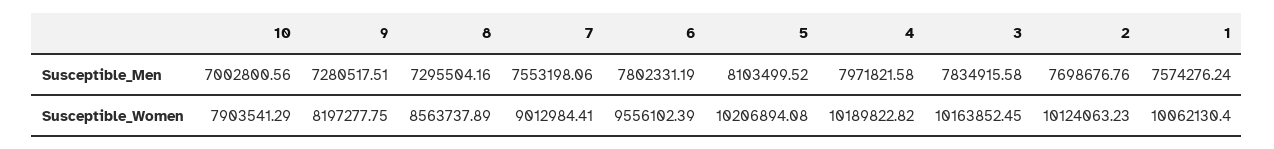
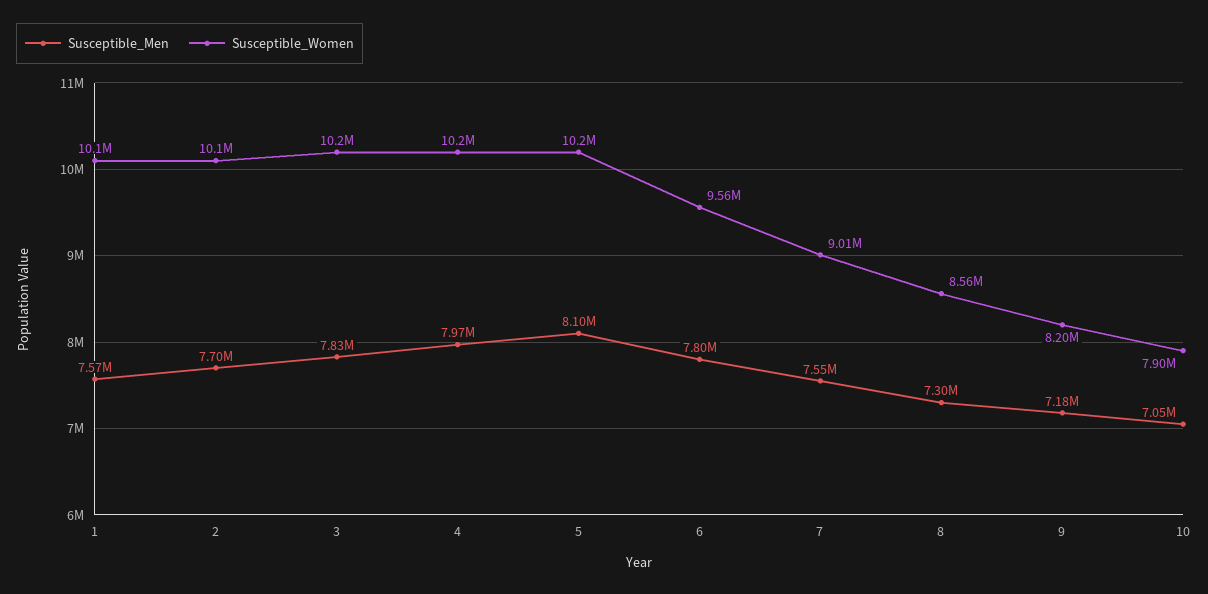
  {
    "Susceptible_Men": {
-     "10": 7002800.56,
+     "10": 7050000,
-     "9": 7280517.51,
+     "9": 7180000,
      "8": 7295504.16,
      "7": 7553198.06,
      "6": 7802331.19,
      "5": 8103499.52,
      "4": 7971821.58,
      "3": 7834915.58,
      "2": 7698676.76,
      "1": 7574276.24
    },
    "Susceptible_Women": {
      "10": 7903541.29,
      "9": 8197277.75,
      "8": 8563737.89,
      "7": 9012984.41,
      "6": 9556102.39,
      "5": 10206894.08,
      "4": 10189822.82,
      "3": 10163852.45,
      "2": 10124063.23,
      "1": 10062130.4
    }
  }

